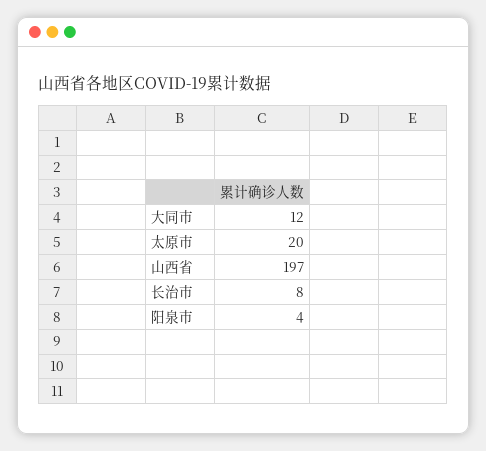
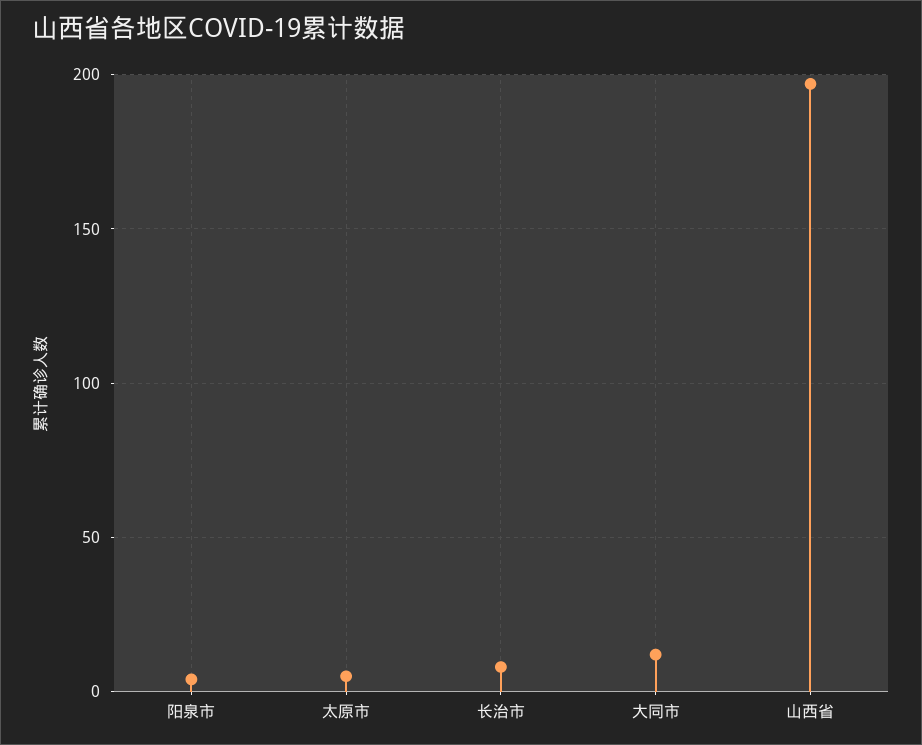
  {
    "大同市": 12,
-   "太原市": 20,
+   "太原市": 5,
    "山西省": 197,
    "长治市": 8,
    "阳泉市": 4
  }

